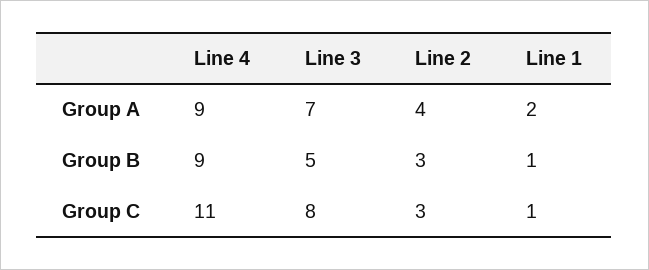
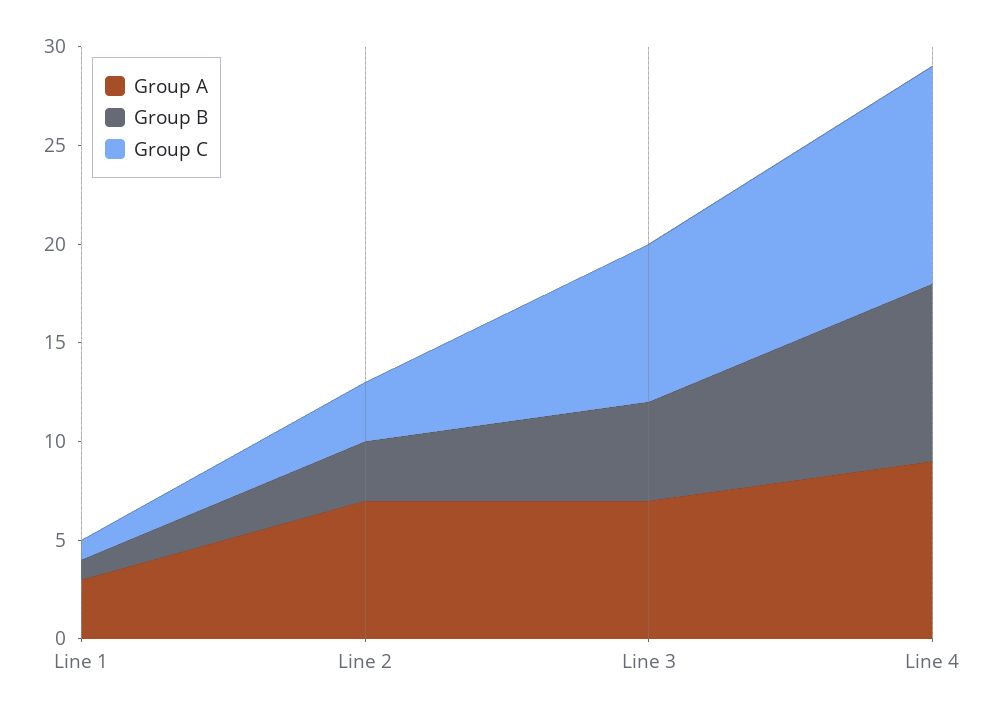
  {
    "Group A": {
      "Line 4": 9,
      "Line 3": 7,
-     "Line 2": 4,
+     "Line 2": 7,
-     "Line 1": 2
+     "Line 1": 3
    },
    "Group B": {
      "Line 4": 9,
      "Line 3": 5,
      "Line 2": 3,
      "Line 1": 1
    },
    "Group C": {
      "Line 4": 11,
      "Line 3": 8,
      "Line 2": 3,
      "Line 1": 1
    }
  }

